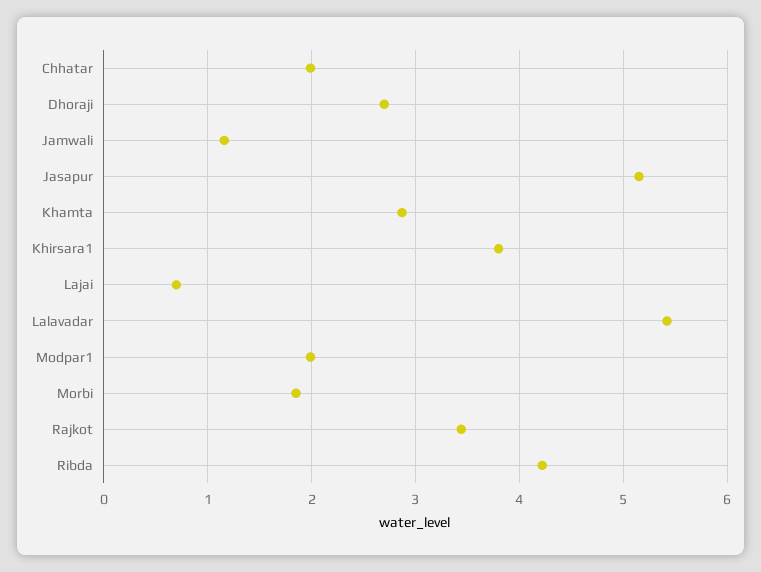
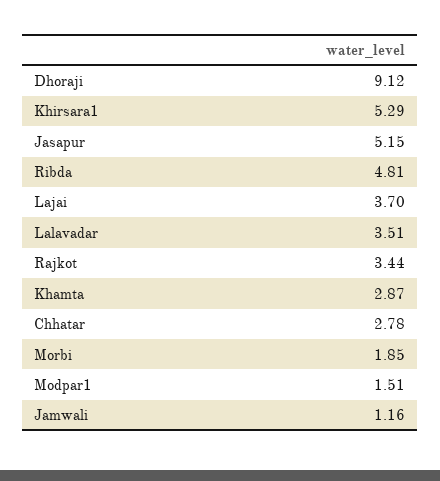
  {
-   "Chhatar": 2,
+   "Chhatar": 2.78,
-   "Dhoraji": 2.7,
+   "Dhoraji": 9.12,
    "Jamwali": 1.16,
    "Jasapur": 5.15,
    "Khamta": 2.87,
-   "Khirsara1": 3.8,
+   "Khirsara1": 5.29,
-   "Lajai": 0.7,
+   "Lajai": 3.7,
-   "Lalavadar": 5.4,
+   "Lalavadar": 3.51,
-   "Modpar1": 2,
+   "Modpar1": 1.51,
    "Morbi": 1.85,
    "Rajkot": 3.44,
-   "Ribda": 4.2
+   "Ribda": 4.81
  }

